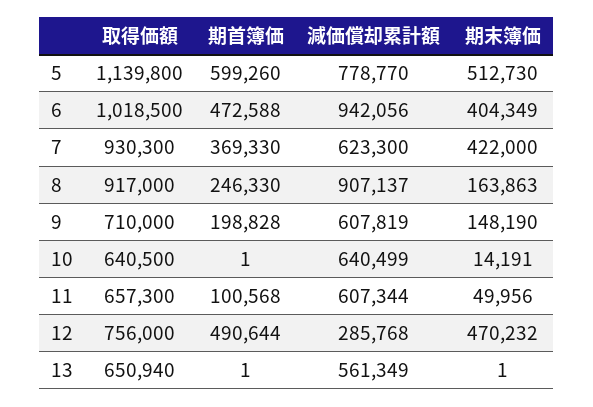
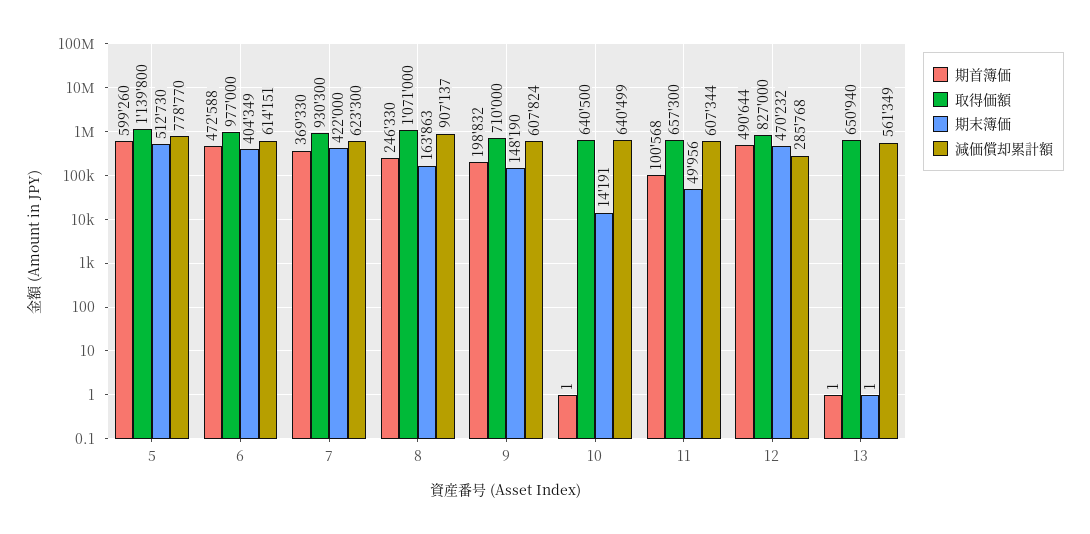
  {
    "取得価額": {
      "5": 1139800,
-     "6": 1018500,
+     "6": 977000,
      "7": 930300,
-     "8": 917000,
+     "8": 1071000,
      "9": 710000,
      "10": 640500,
      "11": 657300,
-     "12": 756000,
+     "12": 827000,
      "13": 650940
    },
    "期首簿価": {
      "5": 599260,
      "6": 472588,
      "7": 369330,
      "8": 246330,
-     "9": 198828,
+     "9": 198832,
      "10": 1,
      "11": 100568,
      "12": 490644,
      "13": 1
    },
    "減価償却累計額": {
      "5": 778770,
-     "6": 942056,
+     "6": 614151,
      "7": 623300,
      "8": 907137,
-     "9": 607819,
+     "9": 607824,
      "10": 640499,
      "11": 607344,
      "12": 285768,
      "13": 561349
    },
    "期末簿価": {
      "5": 512730,
      "6": 404349,
      "7": 422000,
      "8": 163863,
      "9": 148190,
      "10": 14191,
      "11": 49956,
      "12": 470232,
      "13": 1
    }
  }

